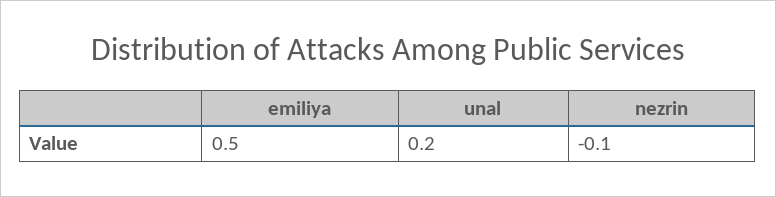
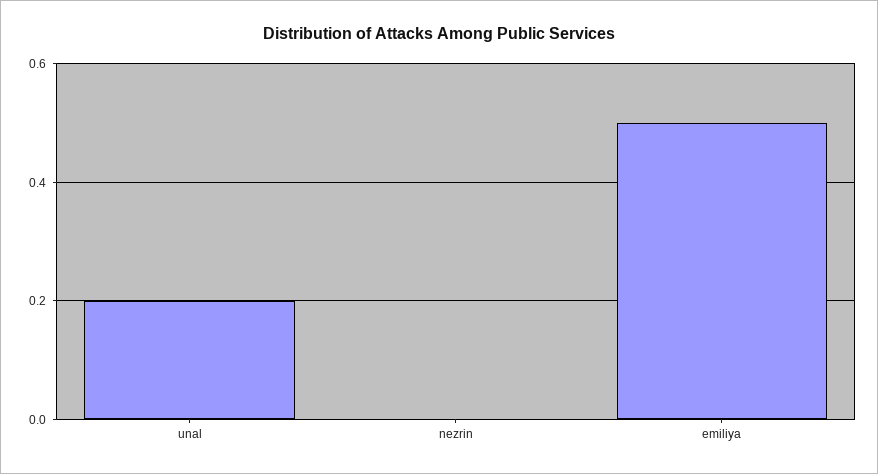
  {
    "emiliya": 0.5,
    "unal": 0.2,
-   "nezrin": -0.1
+   "nezrin": 0
  }

